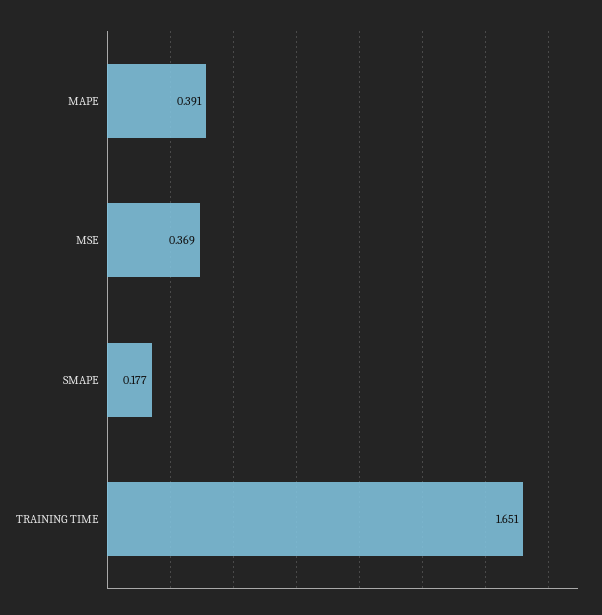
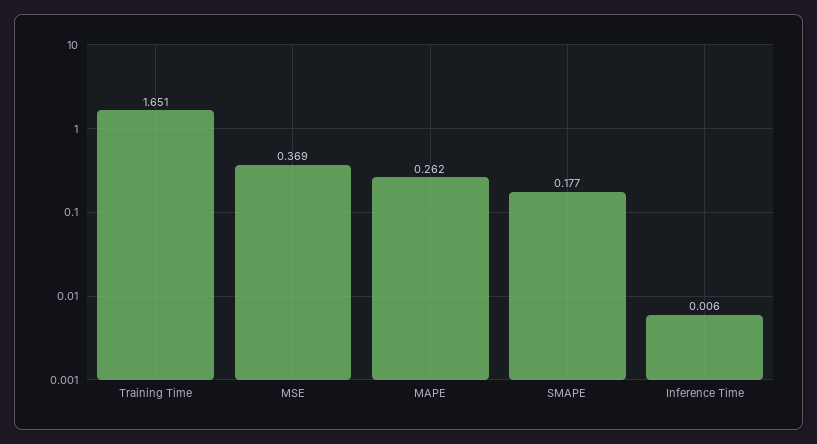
  {
-   "MAPE": 0.391,
+   "MAPE": 0.262,
    "MSE": 0.369,
    "SMAPE": 0.177,
-   "TRAINING TIME": 1.651
+   "TRAINING TIME": 1.651,
+   "Inference Time": 0.006
  }

